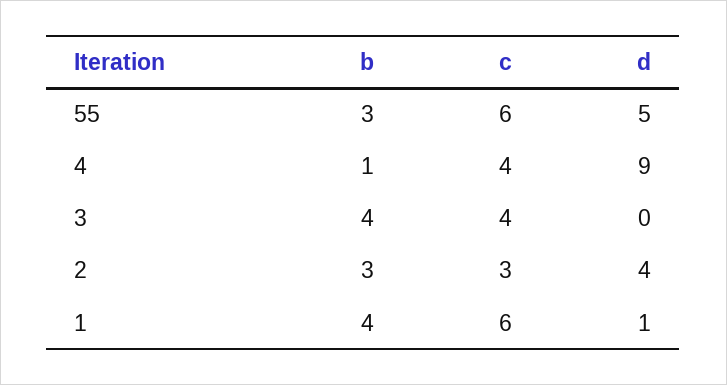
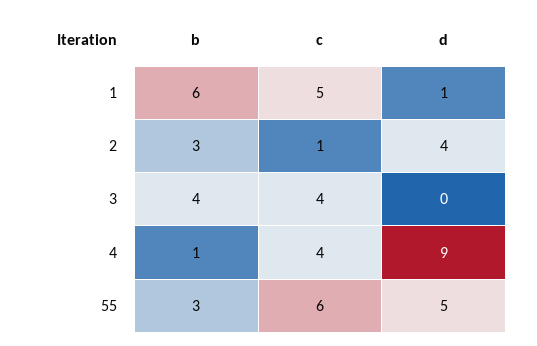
  {
    "b": {
      "55": 3,
      "4": 1,
      "3": 4,
      "2": 3,
-     "1": 4
+     "1": 6
    },
    "c": {
      "55": 6,
      "4": 4,
      "3": 4,
-     "2": 3,
+     "2": 1,
-     "1": 6
+     "1": 5
    },
    "d": {
      "55": 5,
      "4": 9,
      "3": 0,
      "2": 4,
      "1": 1
    }
  }

